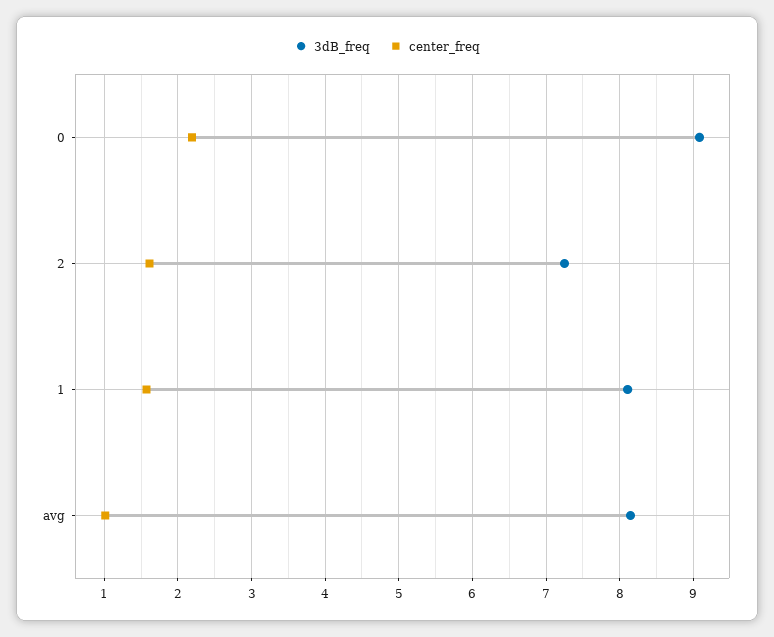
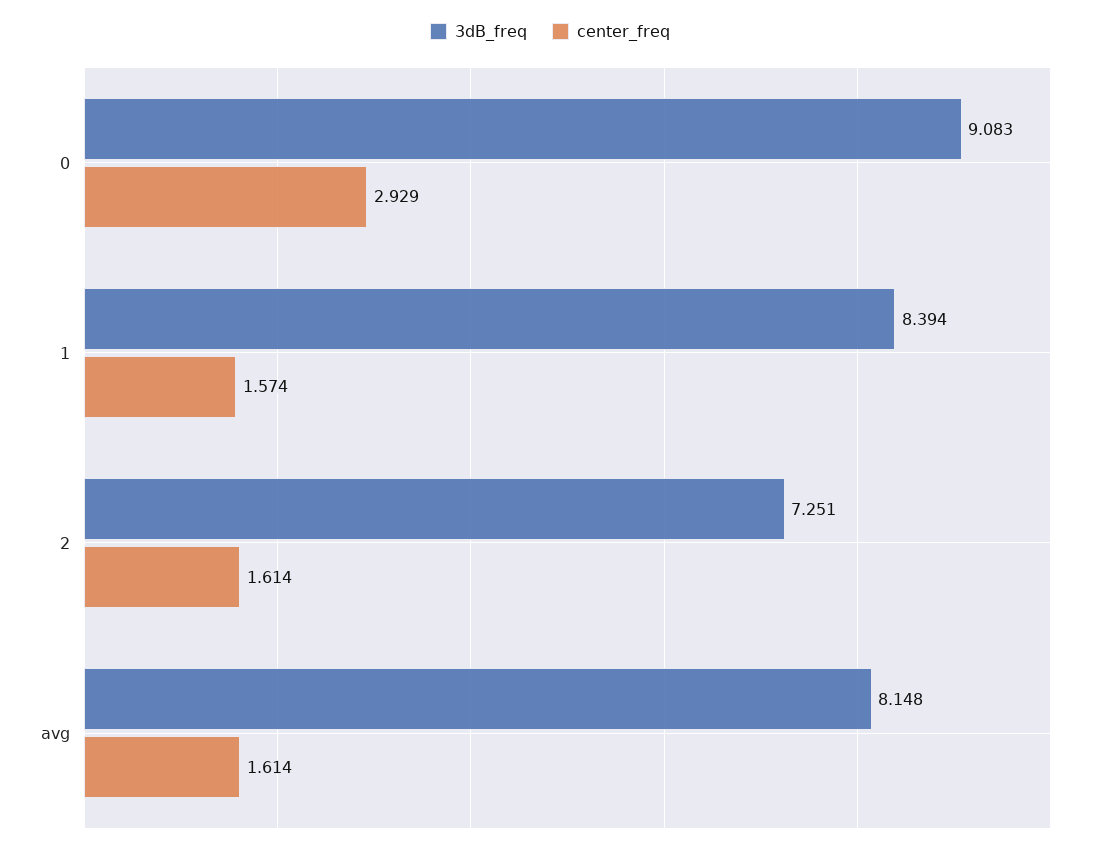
  {
    "3dB_freq": {
      "0": 9.083,
      "2": 7.251,
-     "1": 8.1,
+     "1": 8.394,
      "avg": 8.148
    },
    "center_freq": {
-     "0": 2.2,
+     "0": 2.929,
      "2": 1.614,
      "1": 1.574,
-     "avg": 1
+     "avg": 1.614
    }
  }

